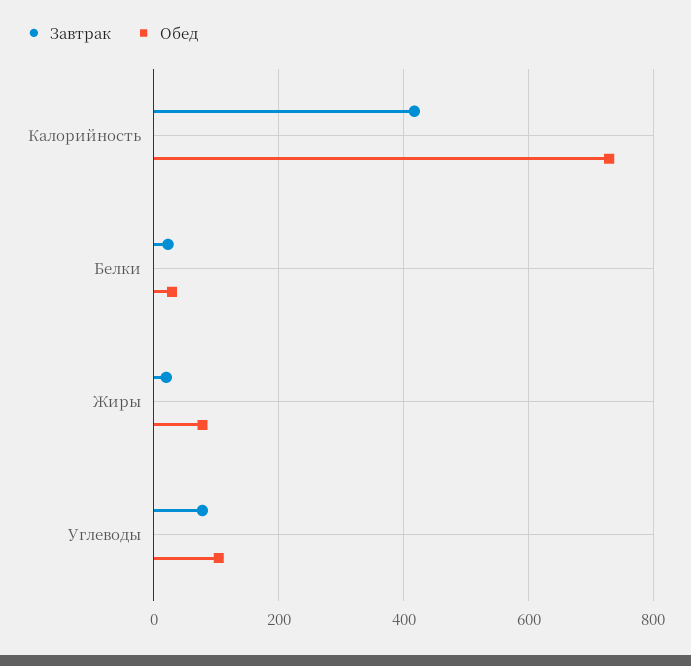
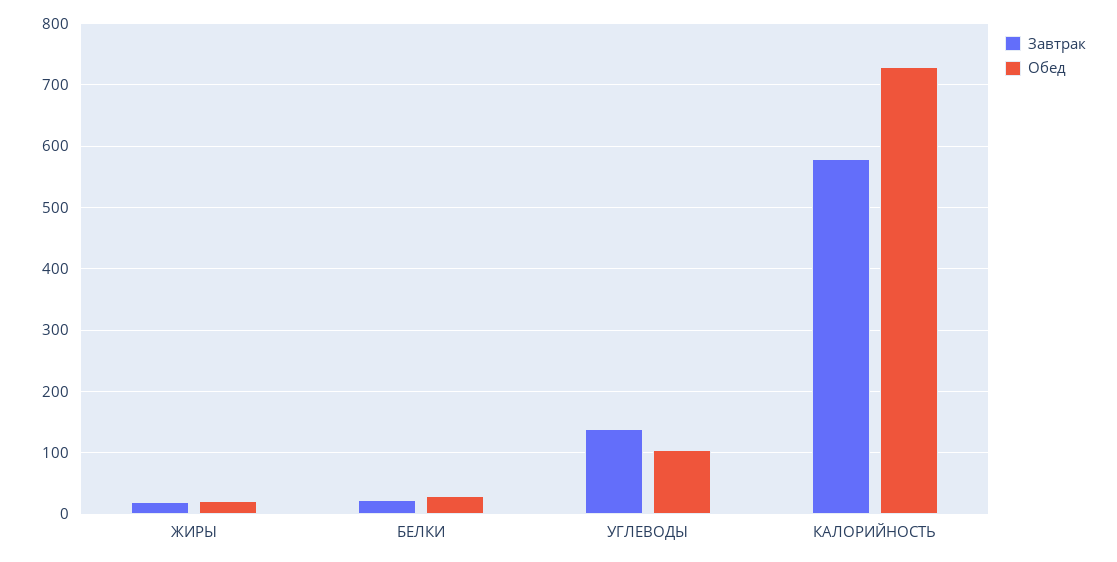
  {
    "Завтрак": {
-     "Калорийность": 420,
+     "Калорийность": 580,
      "Белки": 20,
      "Жиры": 20,
-     "Углеводы": 80
+     "Углеводы": 140
    },
    "Обед": {
      "Калорийность": 730,
      "Белки": 30,
-     "Жиры": 80,
+     "Жиры": 20,
      "Углеводы": 100
    }
  }

